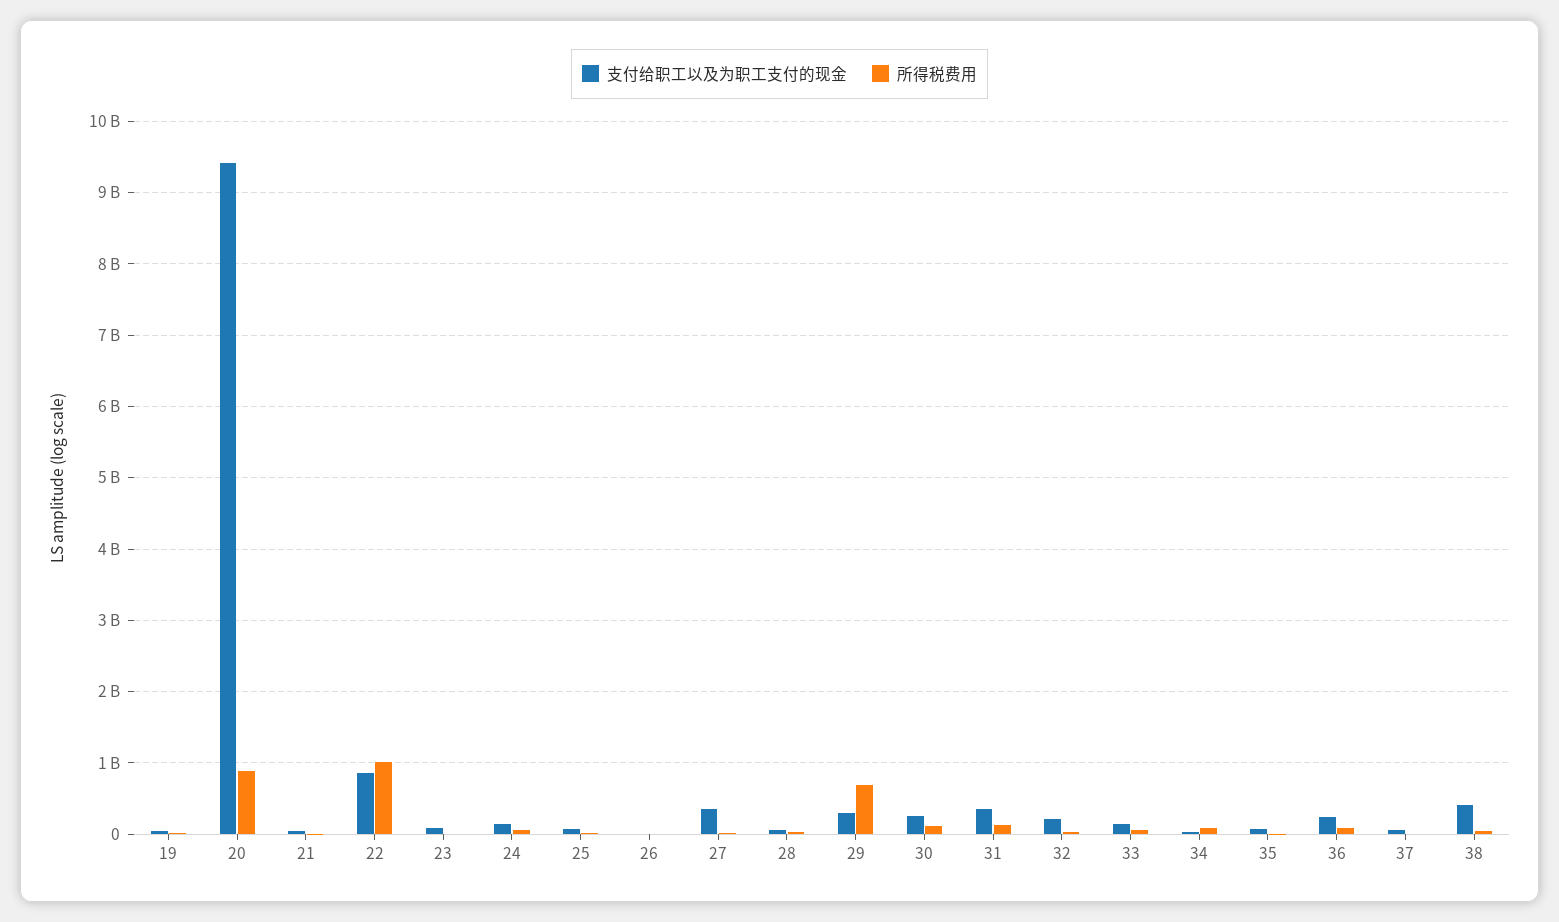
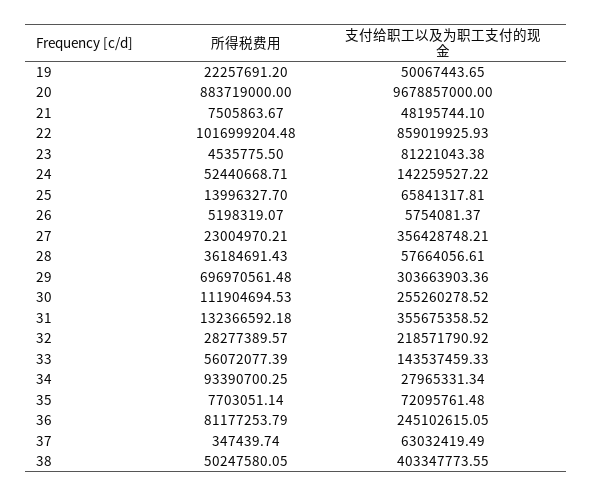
  {
    "支付给职工以及为职工支付的现金": {
      "19": 50067443.65,
-     "20": 9400000000,
+     "20": 9678857000,
      "21": 48195744.1,
      "22": 859019925.93,
      "23": 81221043.38,
      "24": 142259527.22,
      "25": 65841317.81,
      "26": 5754081.37,
      "27": 356428748.21,
      "28": 57664056.61,
      "29": 303663903.36,
      "30": 255260278.52,
      "31": 355675358.52,
      "32": 218571790.92,
      "33": 143537459.33,
      "34": 27965331.34,
      "35": 72095761.48,
      "36": 245102615.05,
      "37": 63032419.49,
      "38": 403347773.55
    },
    "所得税费用": {
      "19": 22257691.2,
      "20": 883719000,
      "21": 7505863.67,
      "22": 1016999204.48,
      "23": 4535775.5,
      "24": 52440668.71,
      "25": 13996327.7,
      "26": 5198319.07,
      "27": 23004970.21,
      "28": 36184691.43,
      "29": 696970561.48,
      "30": 111904694.53,
      "31": 132366592.18,
      "32": 28277389.57,
      "33": 56072077.39,
      "34": 93390700.25,
      "35": 7703051.14,
      "36": 81177253.79,
      "37": 347439.74,
      "38": 50247580.05
    }
  }

